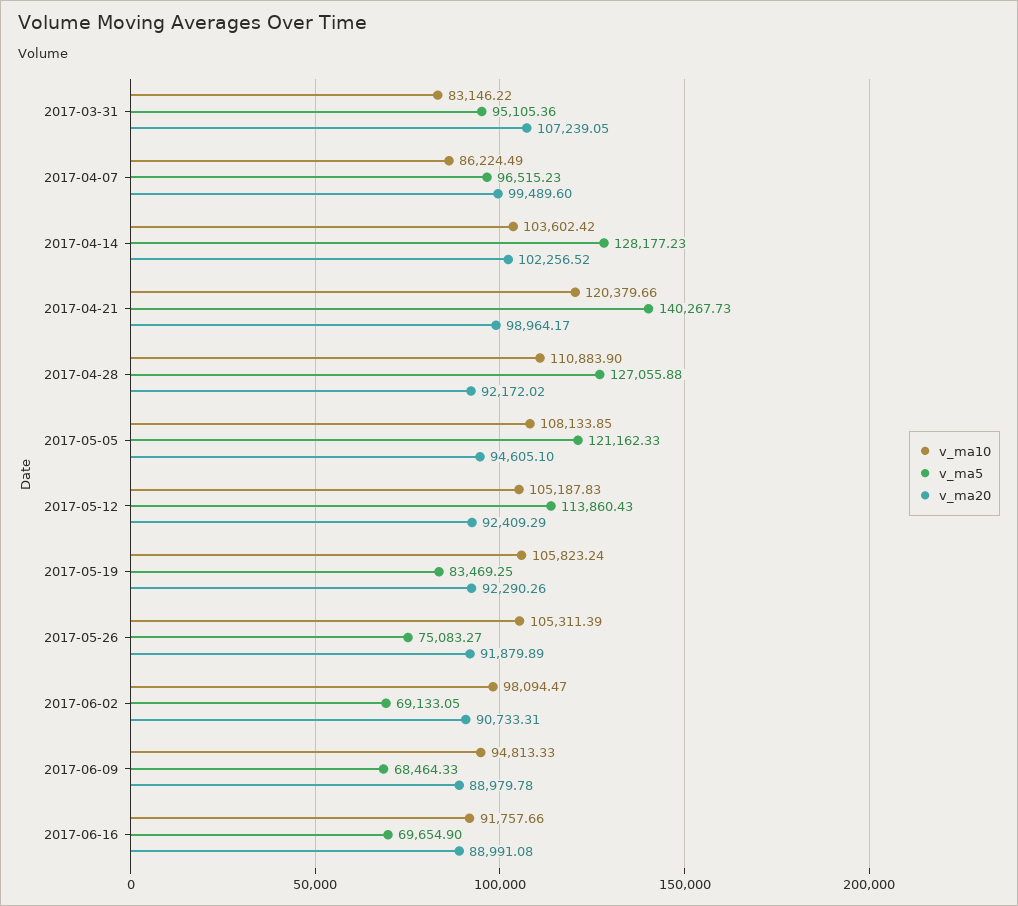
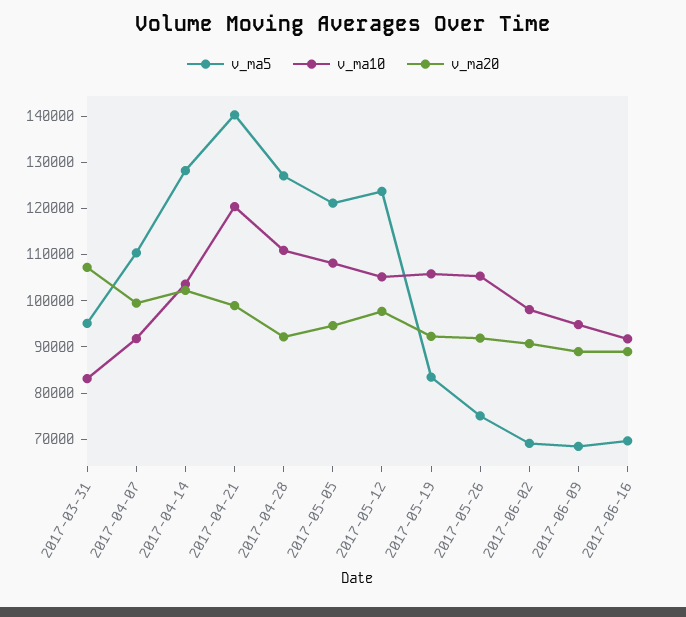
  {
    "v_ma10": {
      "2017-03-31": 83146.22,
-     "2017-04-07": 86224.49,
+     "2017-04-07": 92000,
      "2017-04-14": 103602.42,
      "2017-04-21": 120379.66,
      "2017-04-28": 110883.9,
      "2017-05-05": 108133.85,
      "2017-05-12": 105187.83,
      "2017-05-19": 105823.24,
      "2017-05-26": 105311.39,
      "2017-06-02": 98094.47,
      "2017-06-09": 94813.33,
      "2017-06-16": 91757.66
    },
    "v_ma5": {
      "2017-03-31": 95105.36,
-     "2017-04-07": 96515.23,
+     "2017-04-07": 110000,
      "2017-04-14": 128177.23,
      "2017-04-21": 140267.73,
      "2017-04-28": 127055.88,
      "2017-05-05": 121162.33,
-     "2017-05-12": 113860.43,
+     "2017-05-12": 124000,
      "2017-05-19": 83469.25,
      "2017-05-26": 75083.27,
      "2017-06-02": 69133.05,
      "2017-06-09": 68464.33,
      "2017-06-16": 69654.9
    },
    "v_ma20": {
      "2017-03-31": 107239.05,
      "2017-04-07": 99489.6,
      "2017-04-14": 102256.52,
      "2017-04-21": 98964.17,
      "2017-04-28": 92172.02,
      "2017-05-05": 94605.1,
-     "2017-05-12": 92409.29,
+     "2017-05-12": 98000,
      "2017-05-19": 92290.26,
      "2017-05-26": 91879.89,
      "2017-06-02": 90733.31,
      "2017-06-09": 88979.78,
      "2017-06-16": 88991.08
    }
  }

